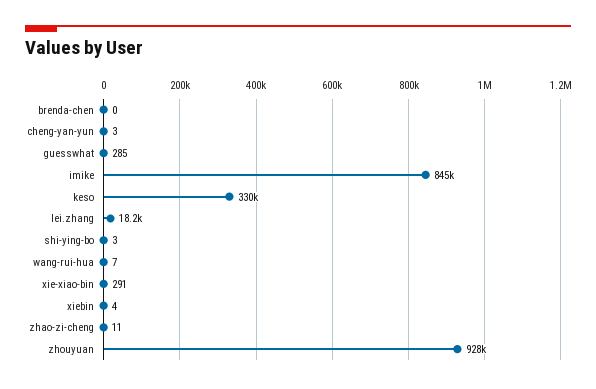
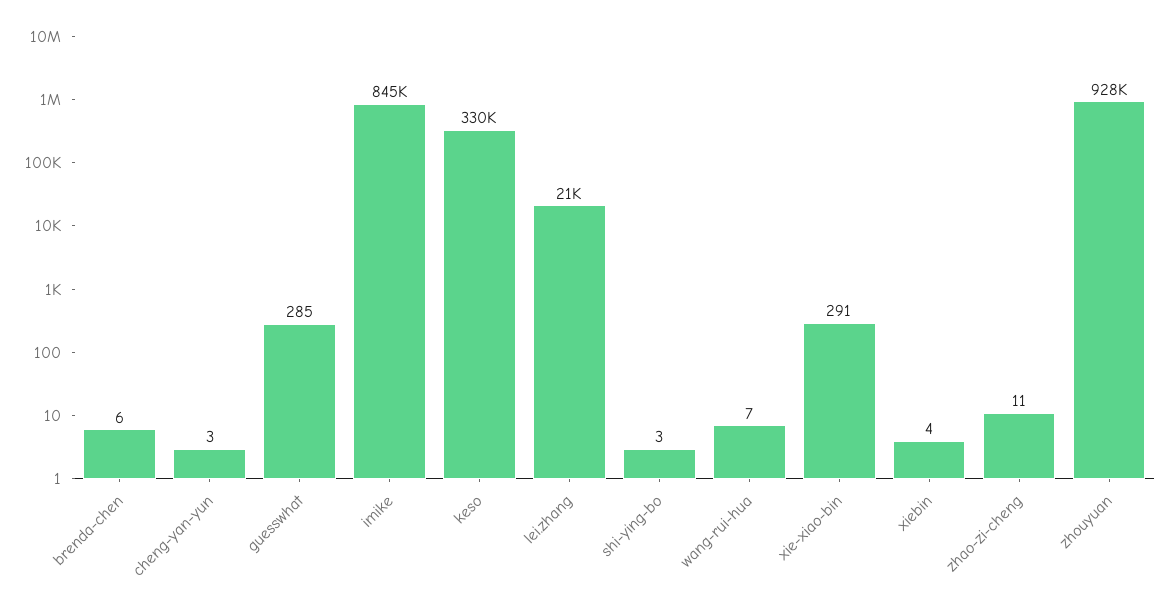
  {
-   "brenda-chen": 0,
+   "brenda-chen": 6,
    "cheng-yan-yun": 3,
    "guesswhat": 285,
    "imike": 845000,
    "keso": 330000,
-   "lei.zhang": 18200,
+   "lei.zhang": 21000,
    "shi-ying-bo": 3,
    "wang-rui-hua": 7,
    "xie-xiao-bin": 291,
    "xiebin": 4,
    "zhao-zi-cheng": 11,
    "zhouyuan": 928000
  }

